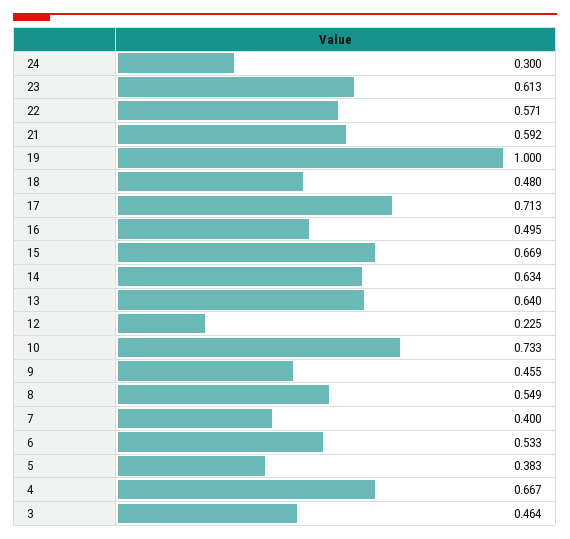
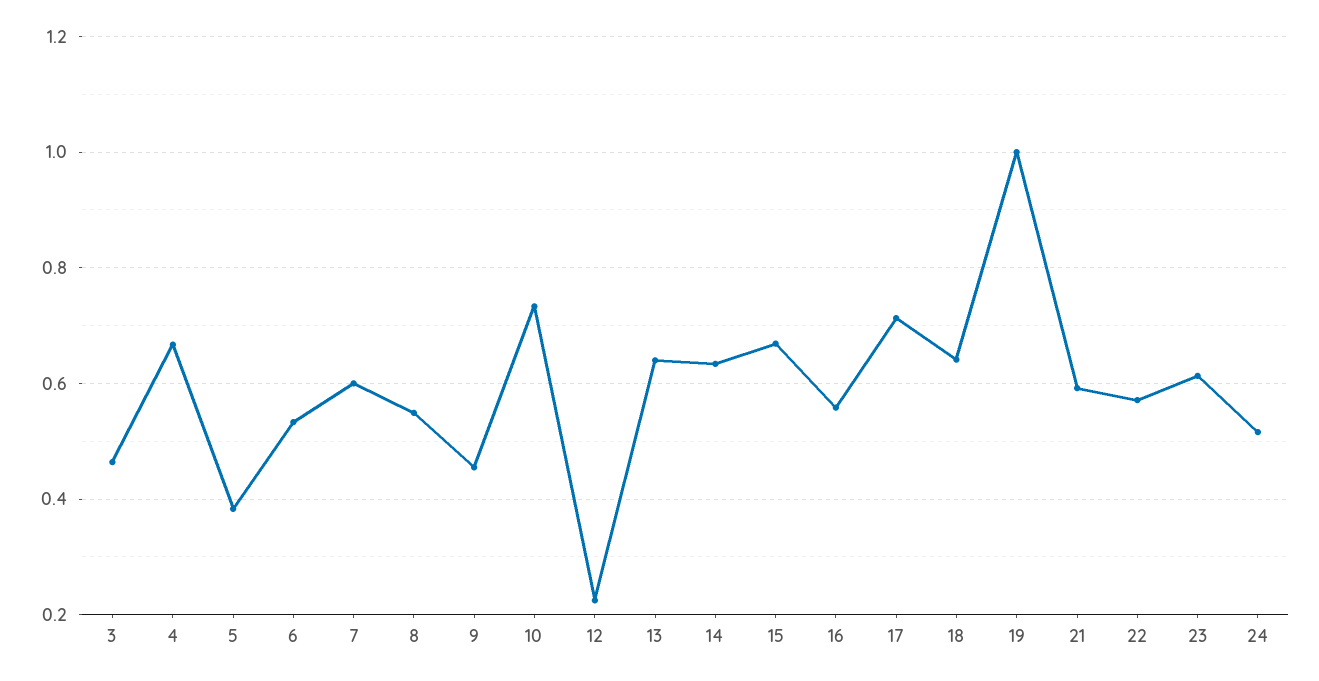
  {
-   "24": 0.3,
+   "24": 0.52,
    "23": 0.613,
    "22": 0.571,
    "21": 0.592,
    "19": 1,
-   "18": 0.48,
+   "18": 0.64,
    "17": 0.713,
-   "16": 0.495,
+   "16": 0.56,
    "15": 0.669,
    "14": 0.634,
    "13": 0.64,
    "12": 0.225,
    "10": 0.733,
    "9": 0.455,
    "8": 0.549,
-   "7": 0.4,
+   "7": 0.6,
    "6": 0.533,
    "5": 0.383,
    "4": 0.667,
    "3": 0.464
  }

